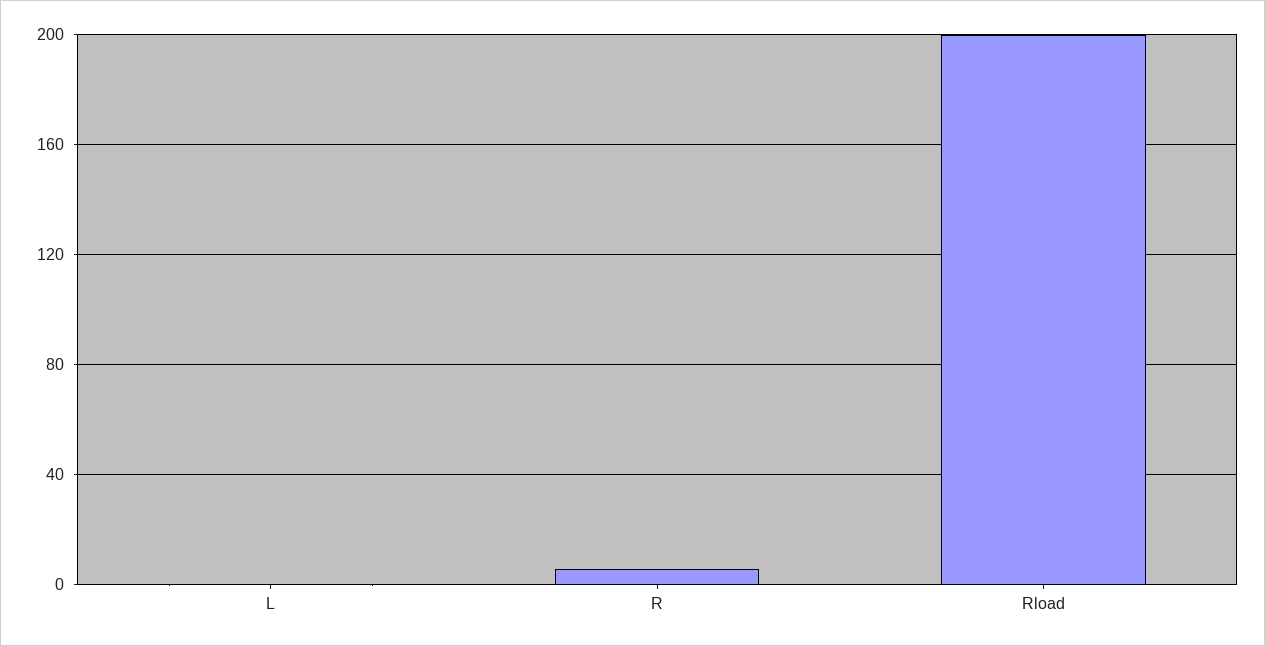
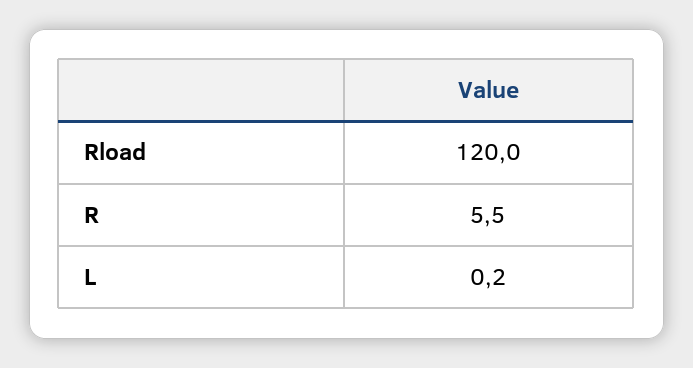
  {
    "L": 0.2,
    "R": 5.5,
-   "Rload": 200
+   "Rload": 120
  }

